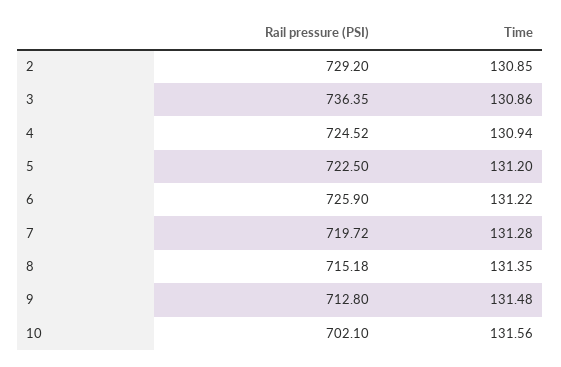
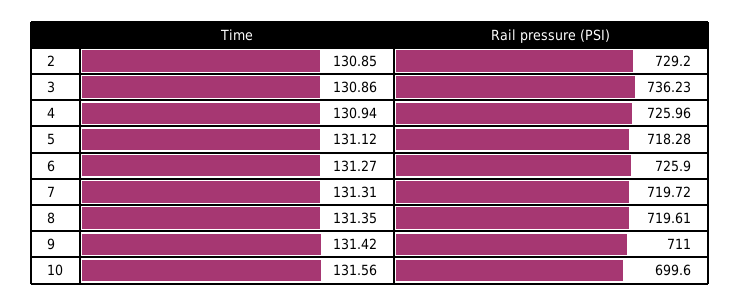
  {
    "Rail pressure (PSI)": {
      "2": 729.2,
-     "3": 736.35,
+     "3": 736.23,
-     "4": 724.52,
+     "4": 725.96,
-     "5": 722.5,
+     "5": 718.28,
      "6": 725.9,
      "7": 719.72,
-     "8": 715.18,
+     "8": 719.61,
-     "9": 712.8,
+     "9": 711,
-     "10": 702.1
+     "10": 699.6
    },
    "Time": {
      "2": 130.85,
      "3": 130.86,
      "4": 130.94,
-     "5": 131.2,
+     "5": 131.12,
-     "6": 131.22,
+     "6": 131.27,
-     "7": 131.28,
+     "7": 131.31,
      "8": 131.35,
-     "9": 131.48,
+     "9": 131.42,
      "10": 131.56
    }
  }

